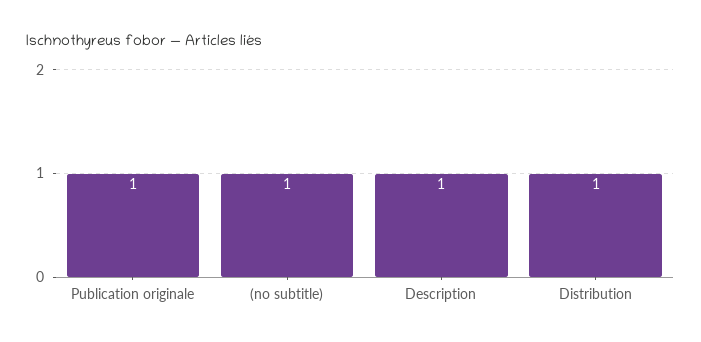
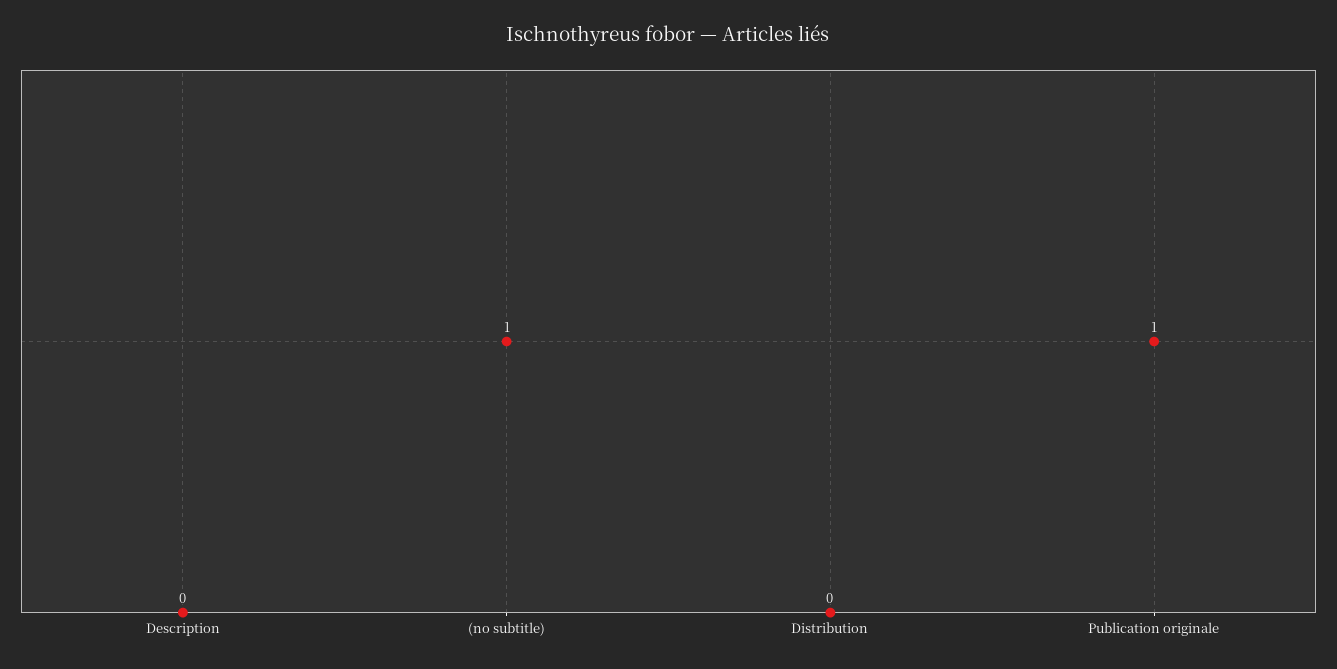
  {
    "Publication originale": 1,
    "(no subtitle)": 1,
-   "Description": 1,
+   "Description": 0,
-   "Distribution": 1
+   "Distribution": 0
  }

